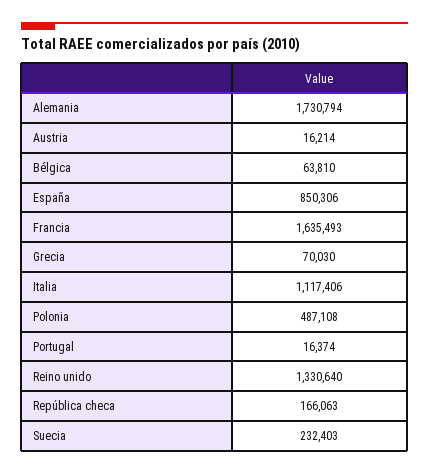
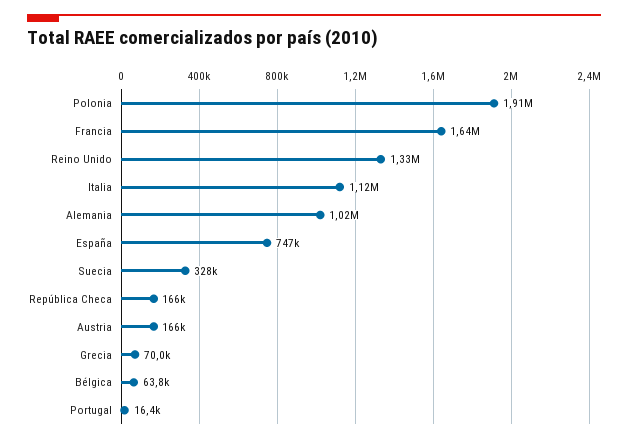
  {
-   "Alemania": 1730794,
+   "Alemania": 1020000,
-   "Austria": 16214,
+   "Austria": 166000,
    "Bélgica": 63810,
-   "España": 850306,
+   "España": 747000,
    "Francia": 1635493,
    "Grecia": 70030,
    "Italia": 1117406,
-   "Polonia": 487108,
+   "Polonia": 1910000,
    "Portugal": 16374,
    "Reino unido": 1330640,
    "República checa": 166063,
-   "Suecia": 232403
+   "Suecia": 328000
  }

